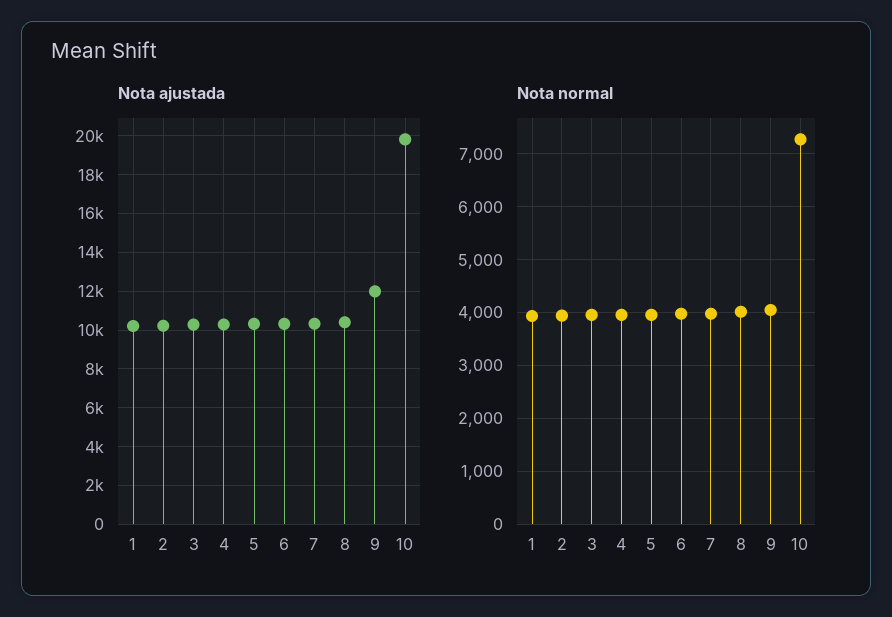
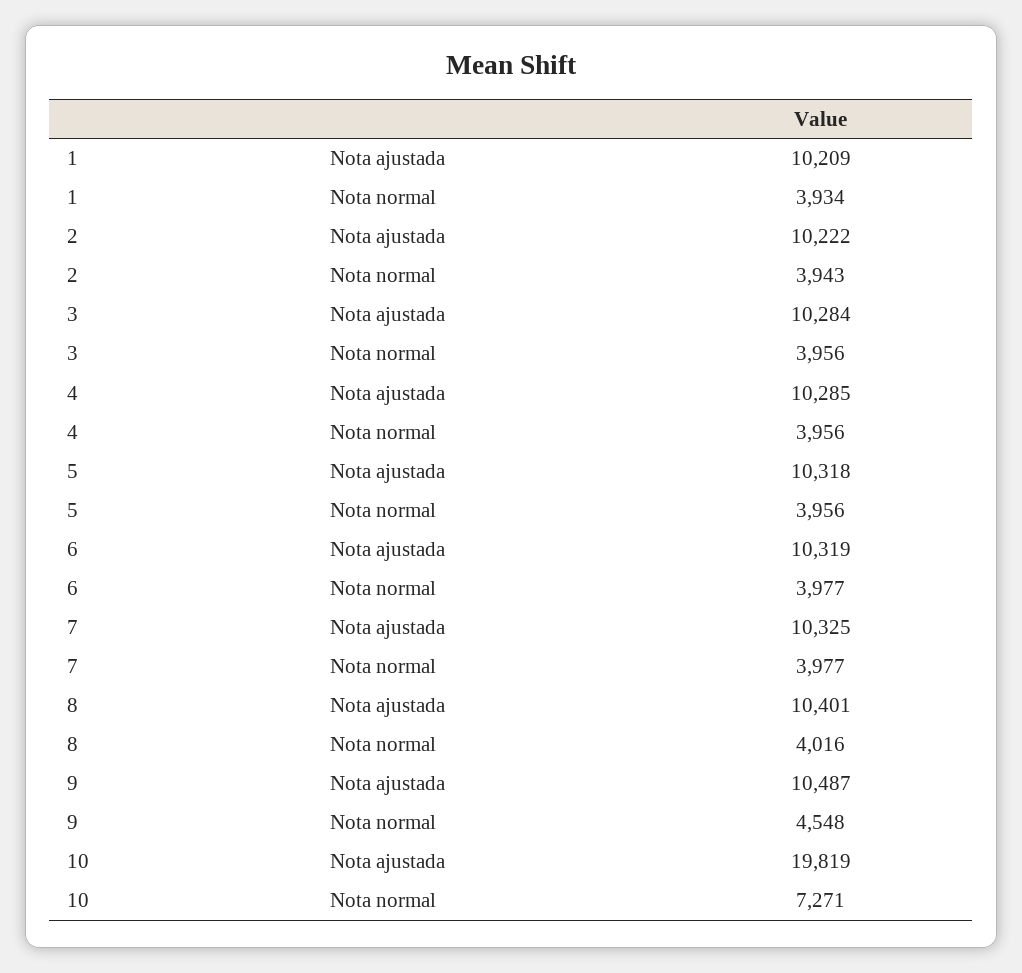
  {
    "Nota ajustada": {
      "1": 10209,
      "2": 10222,
      "3": 10284,
      "4": 10285,
      "5": 10318,
      "6": 10319,
      "7": 10325,
      "8": 10401,
-     "9": 12000,
+     "9": 10487,
      "10": 19819
    },
    "Nota normal": {
      "1": 3934,
      "2": 3943,
      "3": 3956,
      "4": 3956,
      "5": 3956,
      "6": 3977,
      "7": 3977,
      "8": 4016,
-     "9": 4000,
+     "9": 4548,
      "10": 7271
    }
  }

